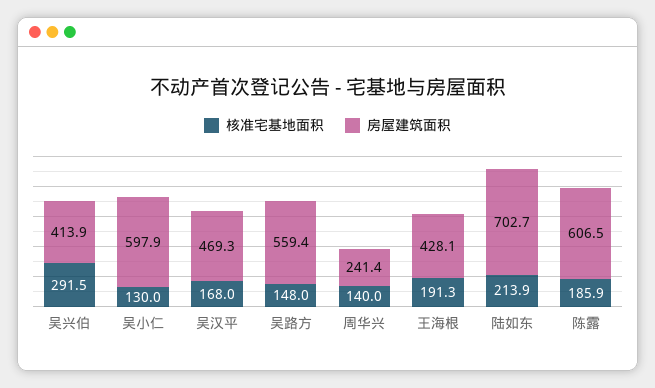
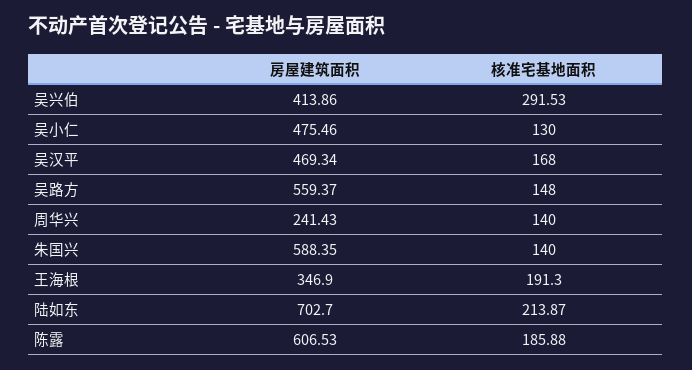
  {
    "核准宅基地面积": {
      "吴兴伯": 291.53,
      "吴小仁": 130,
      "吴汉平": 168,
      "吴路方": 148,
      "周华兴": 140,
      "王海根": 191.3,
      "陆如东": 213.87,
-     "陈露": 185.88
+     "陈露": 185.88,
+     "朱国兴": 140
    },
    "房屋建筑面积": {
      "吴兴伯": 413.86,
-     "吴小仁": 597.9,
+     "吴小仁": 475.46,
      "吴汉平": 469.34,
      "吴路方": 559.37,
      "周华兴": 241.43,
-     "王海根": 428.1,
+     "王海根": 346.9,
      "陆如东": 702.7,
-     "陈露": 606.53
+     "陈露": 606.53,
+     "朱国兴": 588.35
    }
  }

